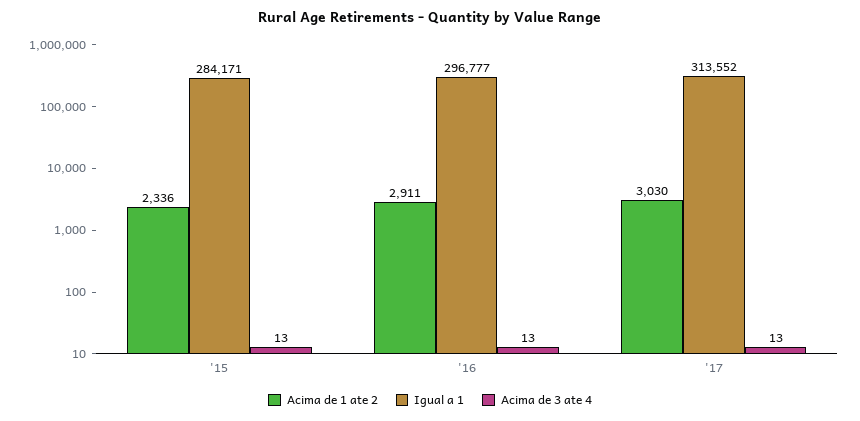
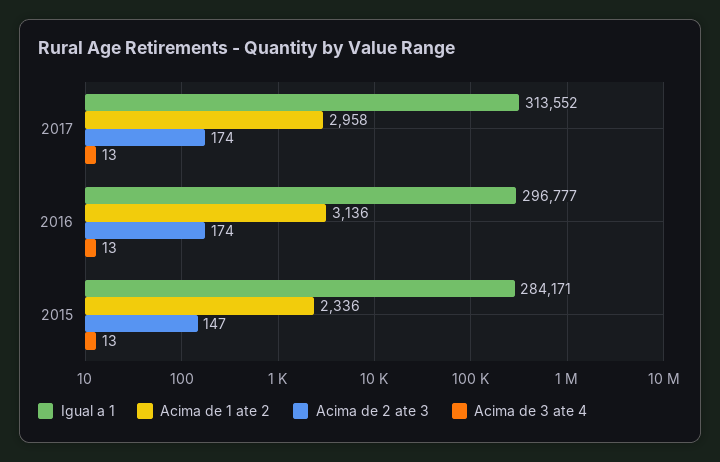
  {
    "Acima de 1 ate 2": {
      "'15": 2336,
-     "'16": 2911,
+     "'16": 3136,
-     "'17": 3030
+     "'17": 2958
    },
    "Igual a 1": {
      "'15": 284171,
      "'16": 296777,
      "'17": 313552
    },
    "Acima de 3 ate 4": {
      "'15": 13,
      "'16": 13,
      "'17": 13
-   }
+   },
+   "Acima de 2 ate 3": {
+     "'17": 174,
+     "'16": 174,
+     "'15": 147
+   }
  }

